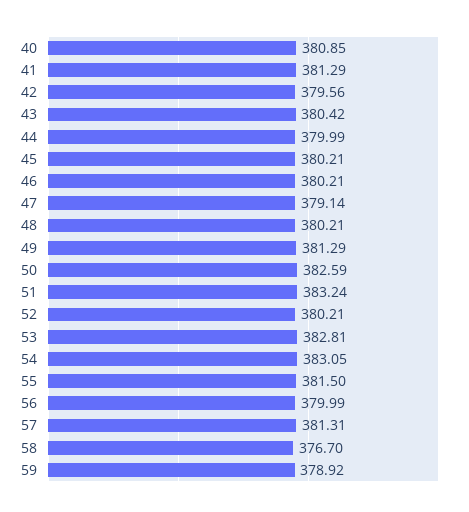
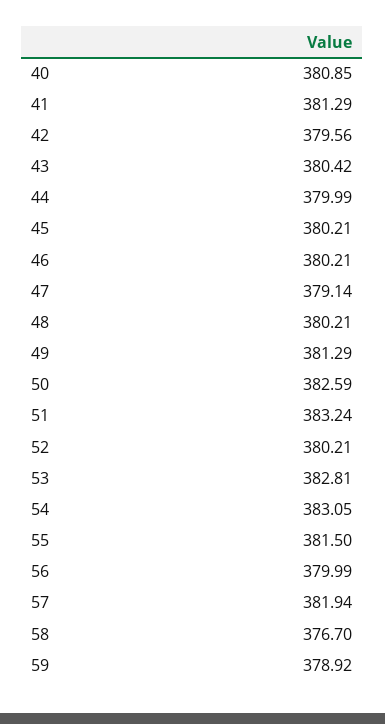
  {
    "40": 380.85,
    "41": 381.29,
    "42": 379.56,
    "43": 380.42,
    "44": 379.99,
    "45": 380.21,
    "46": 380.21,
    "47": 379.14,
    "48": 380.21,
    "49": 381.29,
    "50": 382.59,
    "51": 383.24,
    "52": 380.21,
    "53": 382.81,
    "54": 383.05,
    "55": 381.5,
    "56": 379.99,
-   "57": 381.31,
+   "57": 381.94,
    "58": 376.7,
    "59": 378.92
  }

